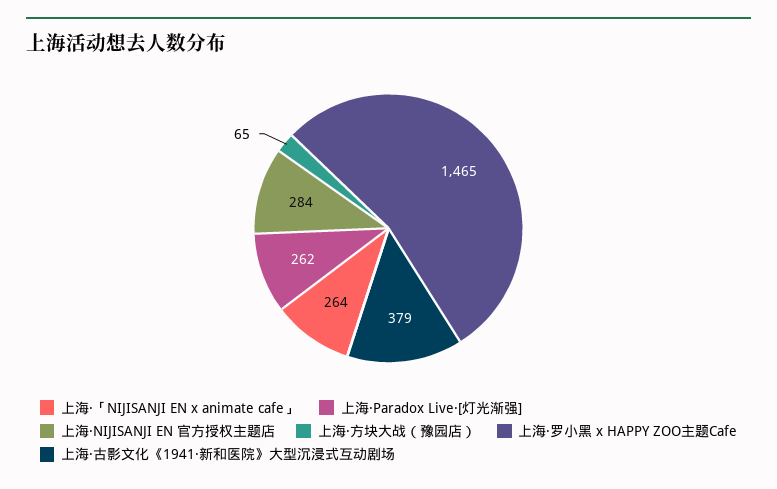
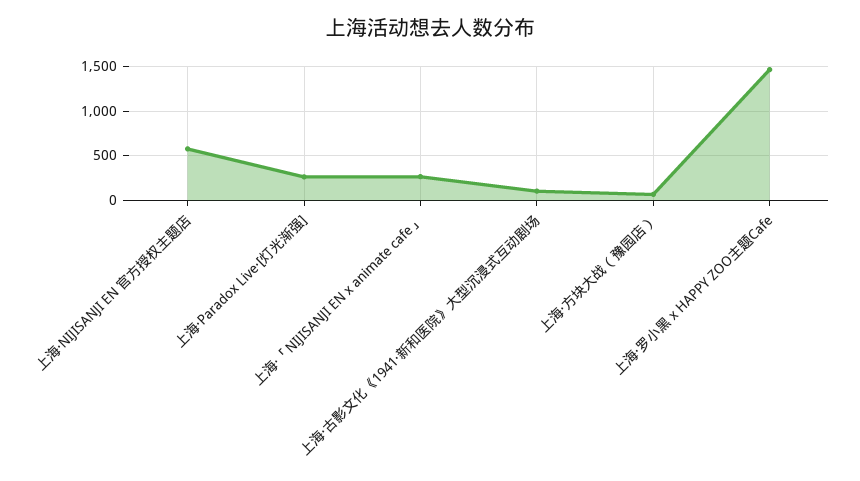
  {
    "上海·「NIJISANJI EN x animate cafe」": 264,
    "上海·Paradox Live·[灯光渐强]": 262,
-   "上海·NIJISANJI EN 官方授权主题店": 284,
+   "上海·NIJISANJI EN 官方授权主题店": 600,
    "上海·方块大战（豫园店）": 65,
    "上海·罗小黑 x HAPPY ZOO主题Cafe": 1465,
-   "上海·古影文化《1941·新和医院》大型沉浸式互动剧场": 379
+   "上海·古影文化《1941·新和医院》大型沉浸式互动剧场": 100
  }

